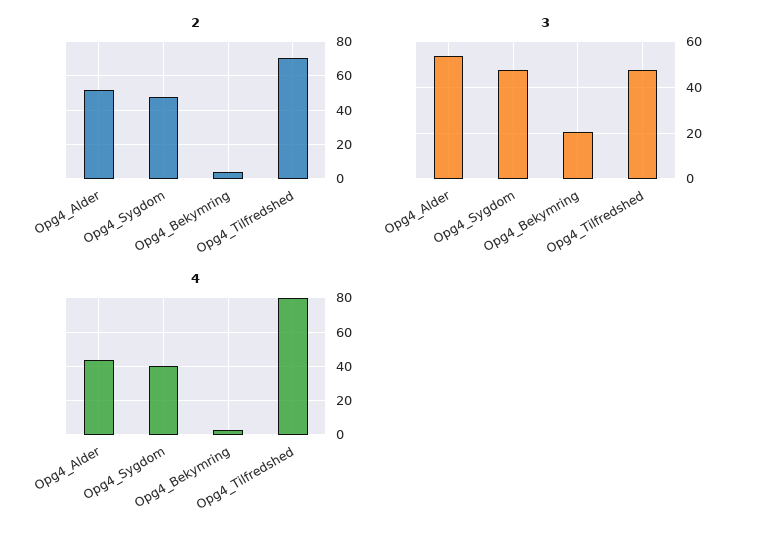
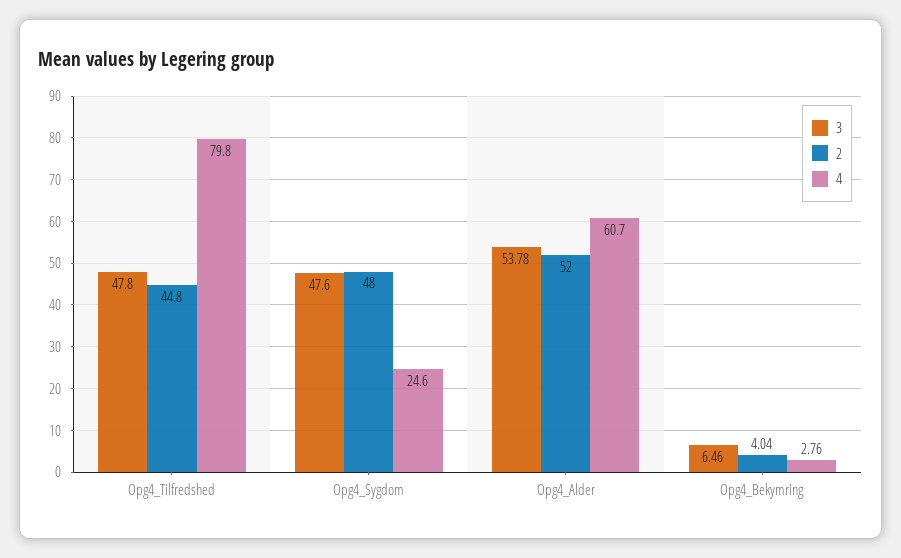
  {
    "2": {
      "Opg4_Alder": 52,
      "Opg4_Sygdom": 48,
      "Opg4_Bekymring": 4.04,
-     "Opg4_Tilfredshed": 70
+     "Opg4_Tilfredshed": 44.8
    },
    "3": {
      "Opg4_Alder": 53.78,
      "Opg4_Sygdom": 47.6,
-     "Opg4_Bekymring": 20,
+     "Opg4_Bekymring": 6.46,
      "Opg4_Tilfredshed": 47.8
    },
    "4": {
-     "Opg4_Alder": 45,
+     "Opg4_Alder": 60.7,
-     "Opg4_Sygdom": 40,
+     "Opg4_Sygdom": 24.6,
      "Opg4_Bekymring": 2.76,
      "Opg4_Tilfredshed": 79.8
    }
  }

